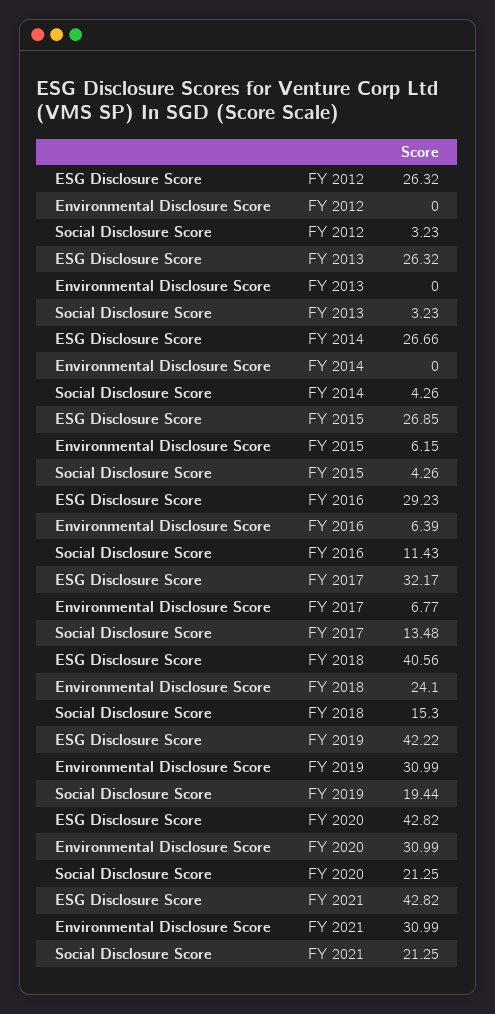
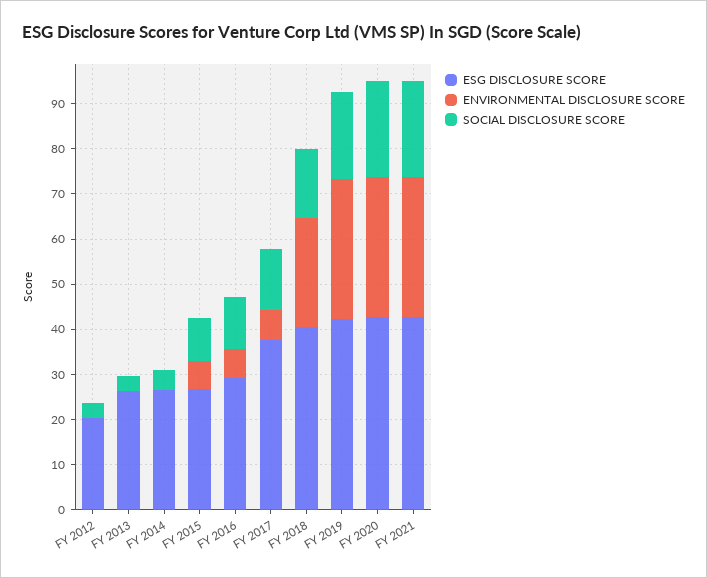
  {
    "ESG Disclosure Score": {
-     "FY 2012": 26.32,
+     "FY 2012": 20,
      "FY 2013": 26.32,
      "FY 2014": 26.66,
      "FY 2015": 26.85,
      "FY 2016": 29.23,
-     "FY 2017": 32.17,
+     "FY 2017": 38,
      "FY 2018": 40.56,
      "FY 2019": 42.22,
      "FY 2020": 42.82,
      "FY 2021": 42.82
    },
    "Environmental Disclosure Score": {
      "FY 2012": 0,
      "FY 2013": 0,
      "FY 2014": 0,
      "FY 2015": 6.15,
      "FY 2016": 6.39,
      "FY 2017": 6.77,
      "FY 2018": 24.1,
      "FY 2019": 30.99,
      "FY 2020": 30.99,
      "FY 2021": 30.99
    },
    "Social Disclosure Score": {
      "FY 2012": 3.23,
      "FY 2013": 3.23,
      "FY 2014": 4.26,
-     "FY 2015": 4.26,
+     "FY 2015": 10,
      "FY 2016": 11.43,
      "FY 2017": 13.48,
      "FY 2018": 15.3,
      "FY 2019": 19.44,
      "FY 2020": 21.25,
      "FY 2021": 21.25
    }
  }

